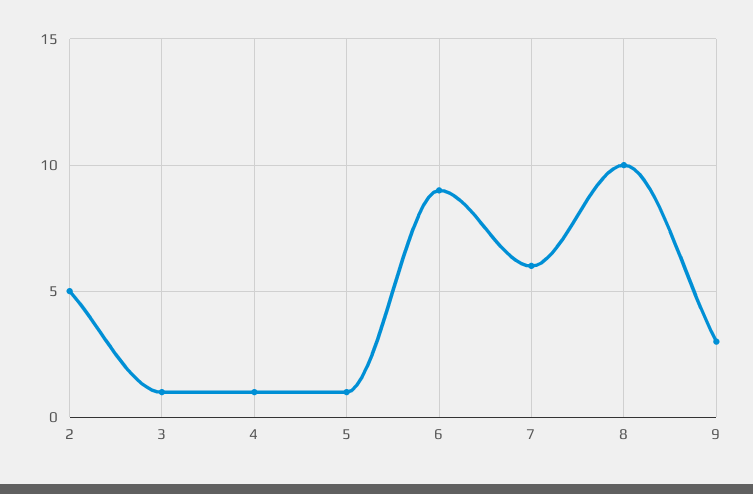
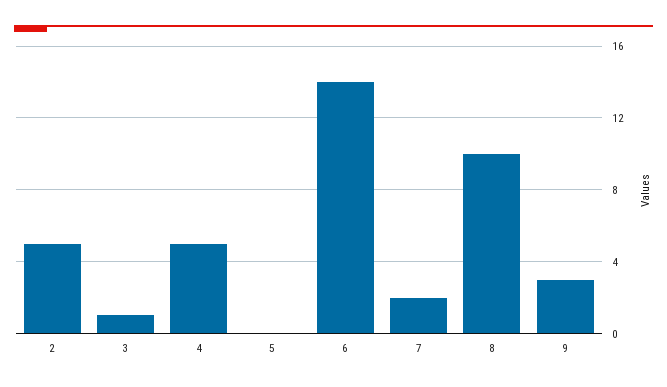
  {
    "2": 5,
    "3": 1,
-   "4": 1,
+   "4": 5,
-   "5": 1,
+   "5": 0,
-   "6": 9,
+   "6": 14,
-   "7": 6,
+   "7": 2,
    "8": 10,
    "9": 3
  }

